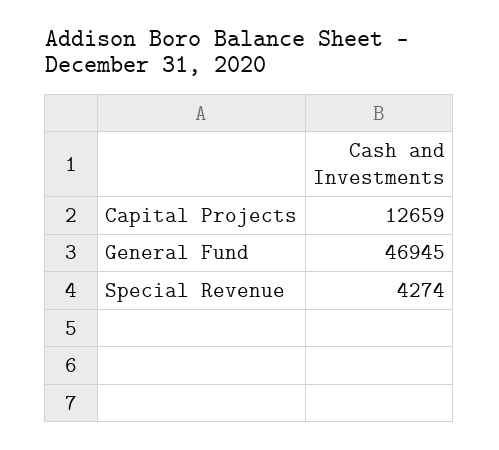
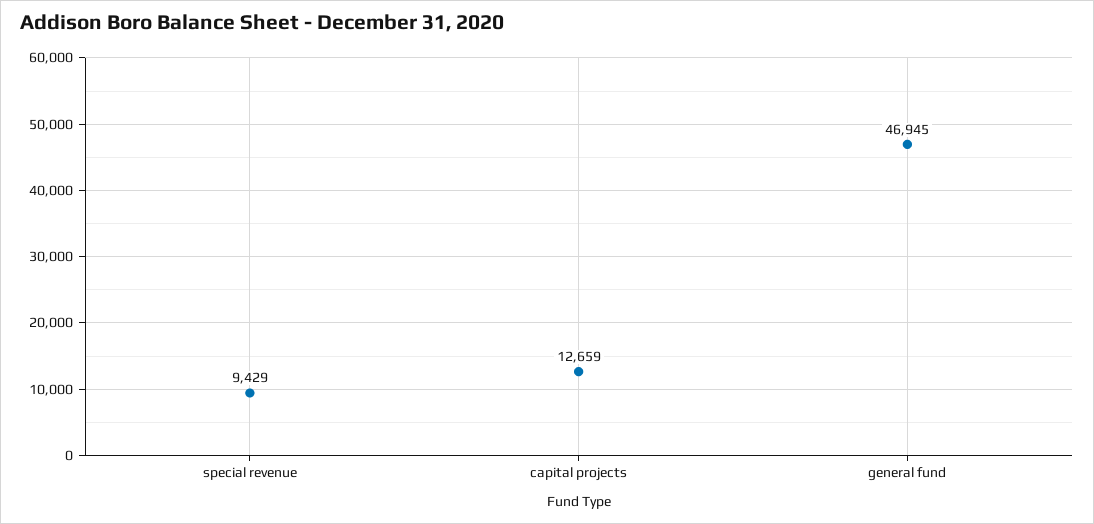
  {
    "Capital Projects": 12659,
    "General Fund": 46945,
-   "Special Revenue": 4274
+   "Special Revenue": 9429
  }

